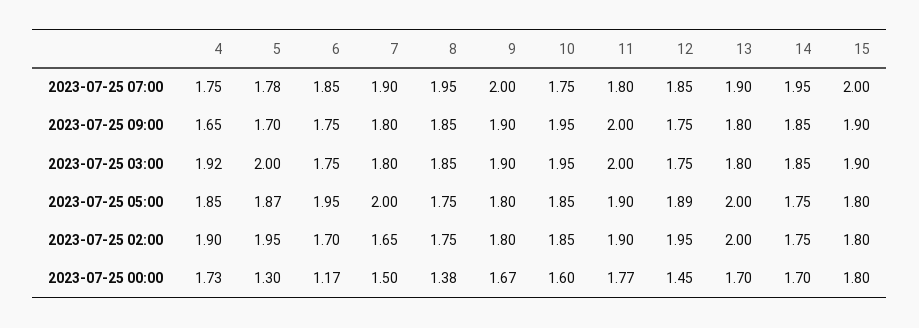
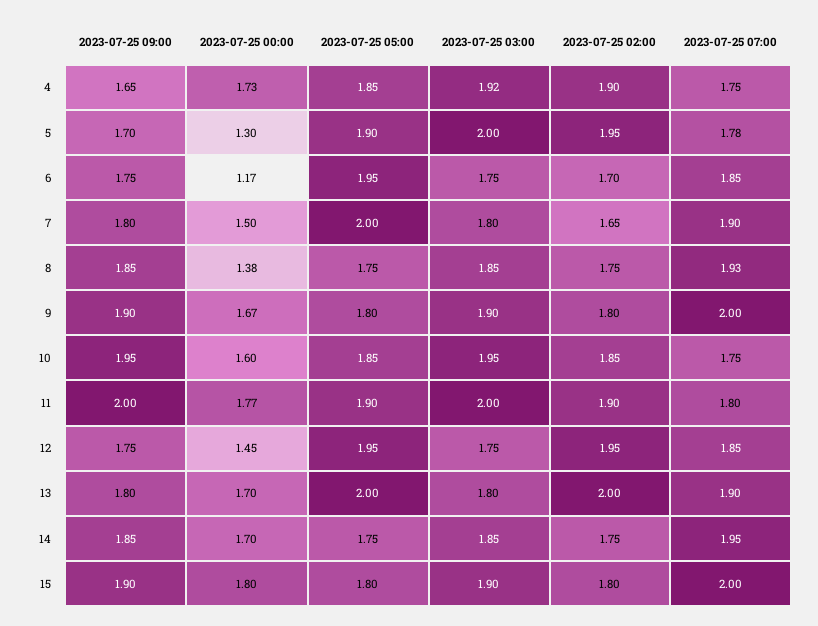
  {
    "4": {
      "2023-07-25 07:00": 1.75,
      "2023-07-25 09:00": 1.65,
      "2023-07-25 03:00": 1.92,
      "2023-07-25 05:00": 1.85,
      "2023-07-25 02:00": 1.9,
      "2023-07-25 00:00": 1.73
    },
    "5": {
      "2023-07-25 07:00": 1.78,
      "2023-07-25 09:00": 1.7,
      "2023-07-25 03:00": 2,
-     "2023-07-25 05:00": 1.87,
+     "2023-07-25 05:00": 1.9,
      "2023-07-25 02:00": 1.95,
      "2023-07-25 00:00": 1.3
    },
    "6": {
      "2023-07-25 07:00": 1.85,
      "2023-07-25 09:00": 1.75,
      "2023-07-25 03:00": 1.75,
      "2023-07-25 05:00": 1.95,
      "2023-07-25 02:00": 1.7,
      "2023-07-25 00:00": 1.17
    },
    "7": {
      "2023-07-25 07:00": 1.9,
      "2023-07-25 09:00": 1.8,
      "2023-07-25 03:00": 1.8,
      "2023-07-25 05:00": 2,
      "2023-07-25 02:00": 1.65,
      "2023-07-25 00:00": 1.5
    },
    "8": {
-     "2023-07-25 07:00": 1.95,
+     "2023-07-25 07:00": 1.93,
      "2023-07-25 09:00": 1.85,
      "2023-07-25 03:00": 1.85,
      "2023-07-25 05:00": 1.75,
      "2023-07-25 02:00": 1.75,
      "2023-07-25 00:00": 1.38
    },
    "9": {
      "2023-07-25 07:00": 2,
      "2023-07-25 09:00": 1.9,
      "2023-07-25 03:00": 1.9,
      "2023-07-25 05:00": 1.8,
      "2023-07-25 02:00": 1.8,
      "2023-07-25 00:00": 1.67
    },
    "10": {
      "2023-07-25 07:00": 1.75,
      "2023-07-25 09:00": 1.95,
      "2023-07-25 03:00": 1.95,
      "2023-07-25 05:00": 1.85,
      "2023-07-25 02:00": 1.85,
      "2023-07-25 00:00": 1.6
    },
    "11": {
      "2023-07-25 07:00": 1.8,
      "2023-07-25 09:00": 2,
      "2023-07-25 03:00": 2,
      "2023-07-25 05:00": 1.9,
      "2023-07-25 02:00": 1.9,
      "2023-07-25 00:00": 1.77
    },
    "12": {
      "2023-07-25 07:00": 1.85,
      "2023-07-25 09:00": 1.75,
      "2023-07-25 03:00": 1.75,
-     "2023-07-25 05:00": 1.89,
+     "2023-07-25 05:00": 1.95,
      "2023-07-25 02:00": 1.95,
      "2023-07-25 00:00": 1.45
    },
    "13": {
      "2023-07-25 07:00": 1.9,
      "2023-07-25 09:00": 1.8,
      "2023-07-25 03:00": 1.8,
      "2023-07-25 05:00": 2,
      "2023-07-25 02:00": 2,
      "2023-07-25 00:00": 1.7
    },
    "14": {
      "2023-07-25 07:00": 1.95,
      "2023-07-25 09:00": 1.85,
      "2023-07-25 03:00": 1.85,
      "2023-07-25 05:00": 1.75,
      "2023-07-25 02:00": 1.75,
      "2023-07-25 00:00": 1.7
    },
    "15": {
      "2023-07-25 07:00": 2,
      "2023-07-25 09:00": 1.9,
      "2023-07-25 03:00": 1.9,
      "2023-07-25 05:00": 1.8,
      "2023-07-25 02:00": 1.8,
      "2023-07-25 00:00": 1.8
    }
  }

